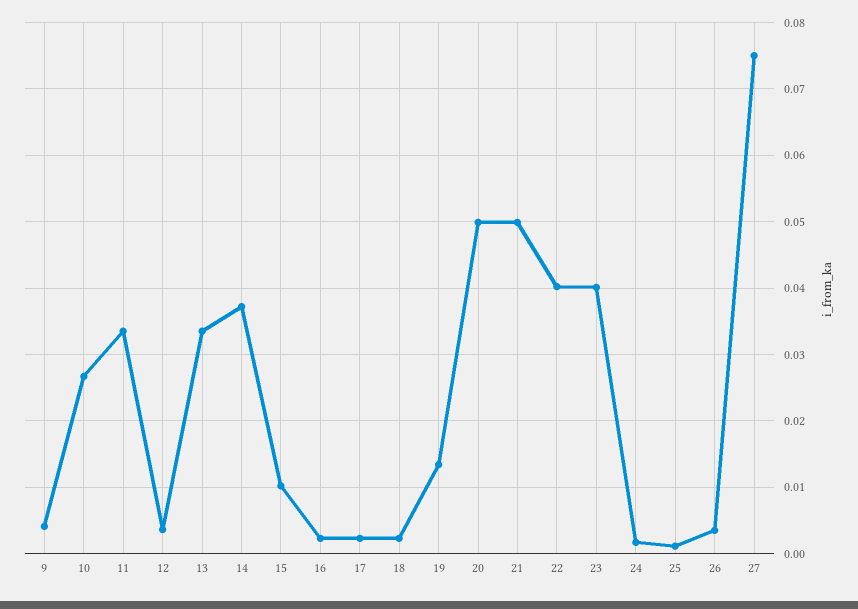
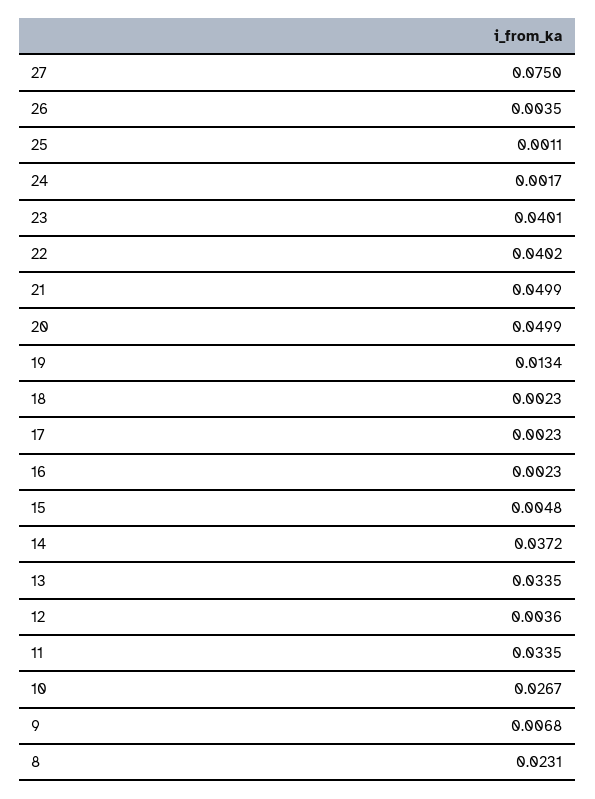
  {
-   "9": 0.004,
+   "9": 0.0068,
    "10": 0.0267,
    "11": 0.0335,
    "12": 0.0036,
    "13": 0.0335,
    "14": 0.0372,
-   "15": 0.01,
+   "15": 0.0048,
    "16": 0.0023,
    "17": 0.0023,
    "18": 0.0023,
    "19": 0.0134,
    "20": 0.0499,
    "21": 0.0499,
    "22": 0.0402,
    "23": 0.0401,
    "24": 0.0017,
    "25": 0.0011,
    "26": 0.0035,
-   "27": 0.075
+   "27": 0.075,
+   "8": 0.0231
  }

